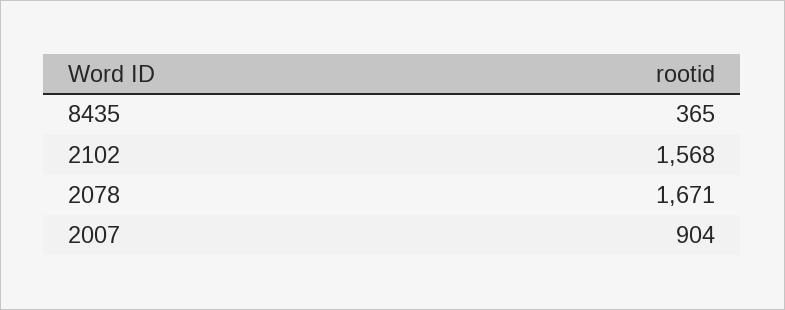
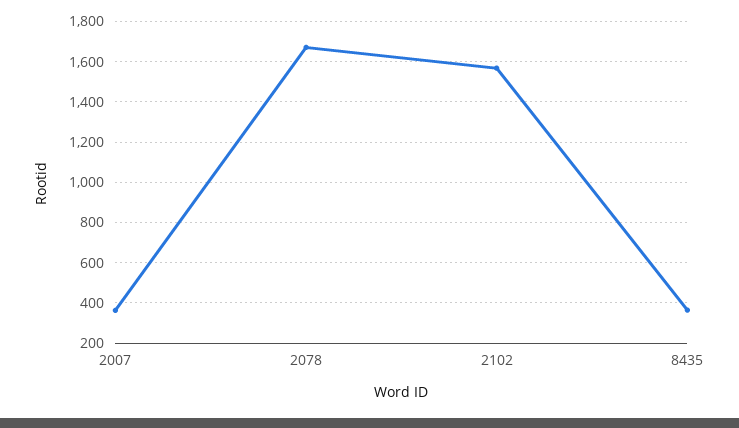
  {
    "8435": 365,
    "2102": 1568,
    "2078": 1671,
-   "2007": 904
+   "2007": 350
  }

